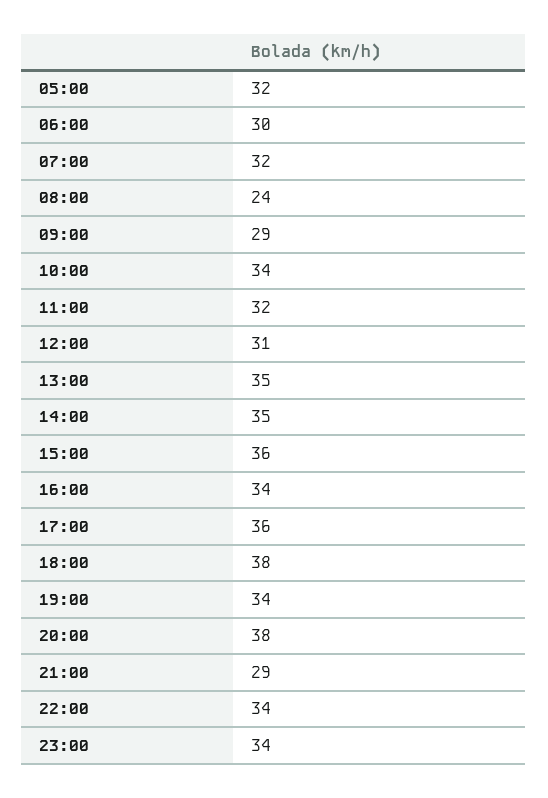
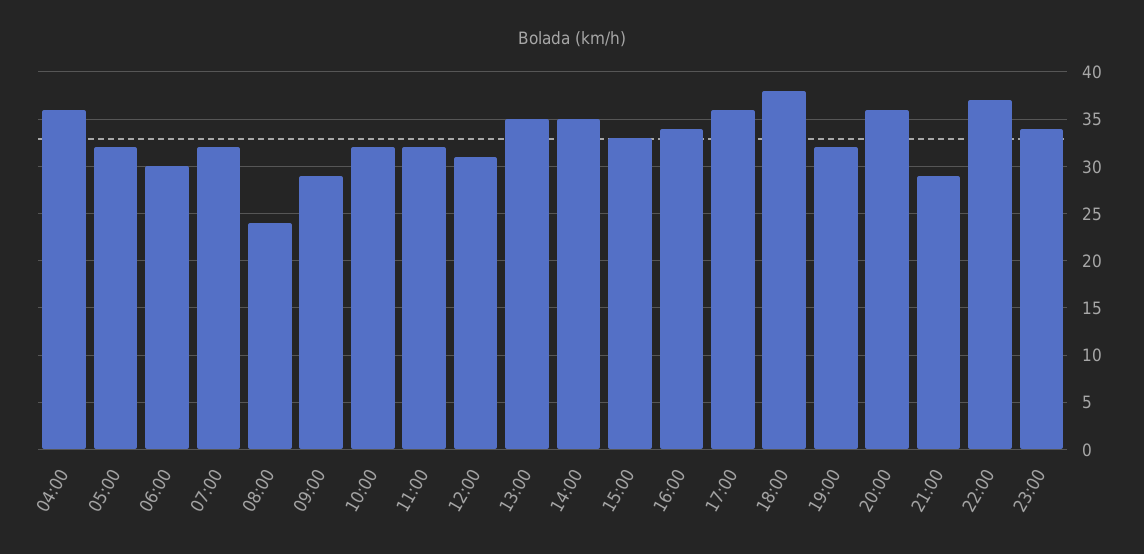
  {
    "05:00": 32,
    "06:00": 30,
    "07:00": 32,
    "08:00": 24,
    "09:00": 29,
-   "10:00": 34,
+   "10:00": 32,
    "11:00": 32,
    "12:00": 31,
    "13:00": 35,
    "14:00": 35,
-   "15:00": 36,
+   "15:00": 33,
    "16:00": 34,
    "17:00": 36,
    "18:00": 38,
-   "19:00": 34,
+   "19:00": 32,
-   "20:00": 38,
+   "20:00": 36,
    "21:00": 29,
-   "22:00": 34,
+   "22:00": 37,
-   "23:00": 34
+   "23:00": 34,
+   "04:00": 36
  }

